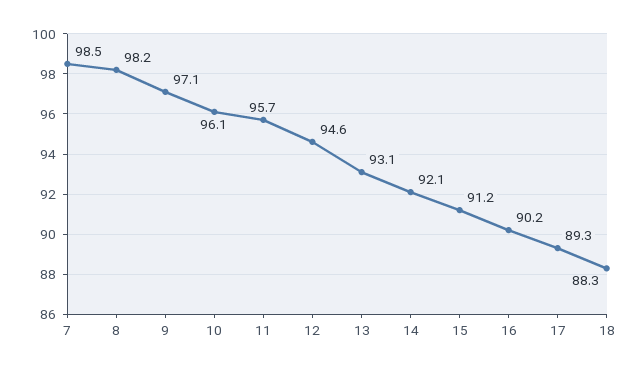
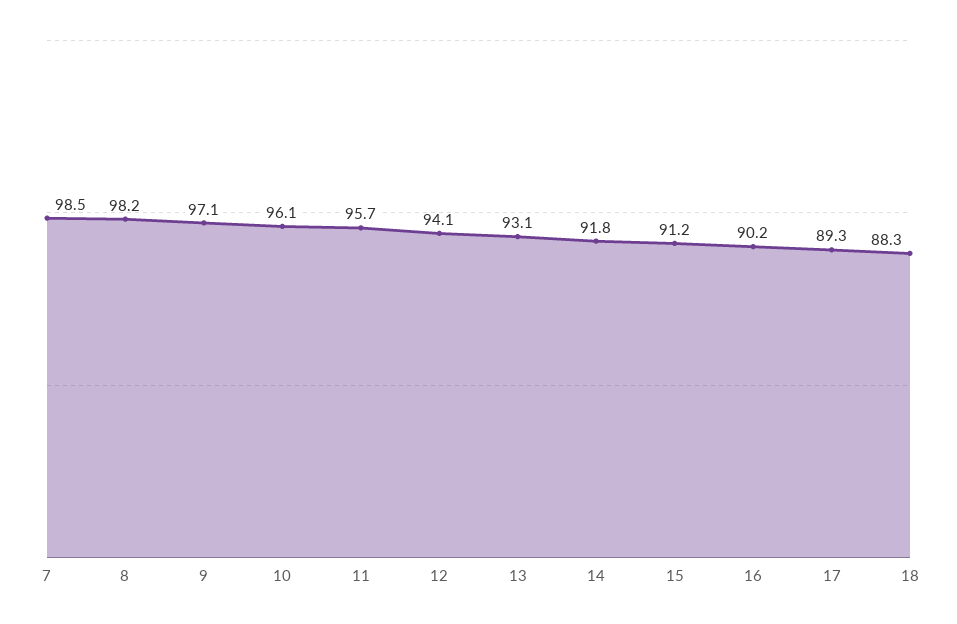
  {
    "7": 98.5,
    "8": 98.2,
    "9": 97.1,
    "10": 96.1,
    "11": 95.7,
-   "12": 94.6,
+   "12": 94.1,
    "13": 93.1,
-   "14": 92.1,
+   "14": 91.8,
    "15": 91.2,
    "16": 90.2,
    "17": 89.3,
    "18": 88.3
  }

